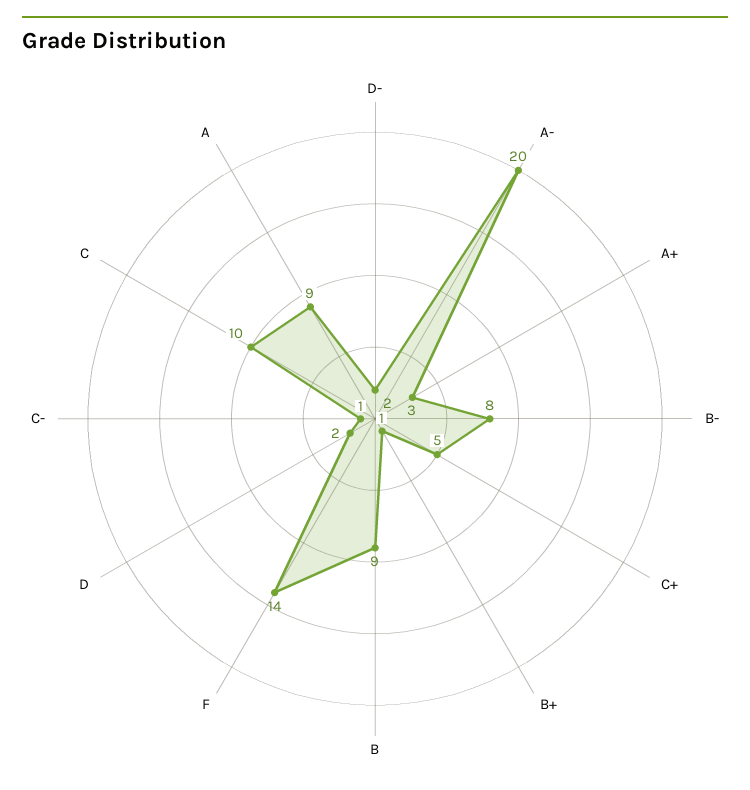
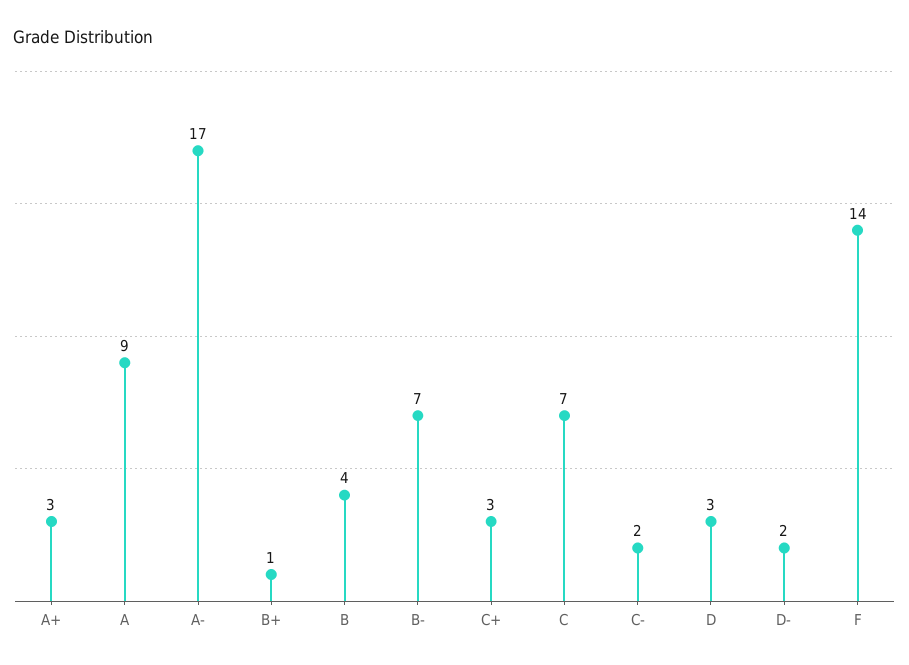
  {
    "D-": 2,
-   "A-": 20,
+   "A-": 17,
    "A+": 3,
-   "B-": 8,
+   "B-": 7,
-   "C+": 5,
+   "C+": 3,
    "B+": 1,
-   "B": 9,
+   "B": 4,
    "F": 14,
-   "D": 2,
+   "D": 3,
-   "C-": 1,
+   "C-": 2,
-   "C": 10,
+   "C": 7,
    "A": 9
  }

